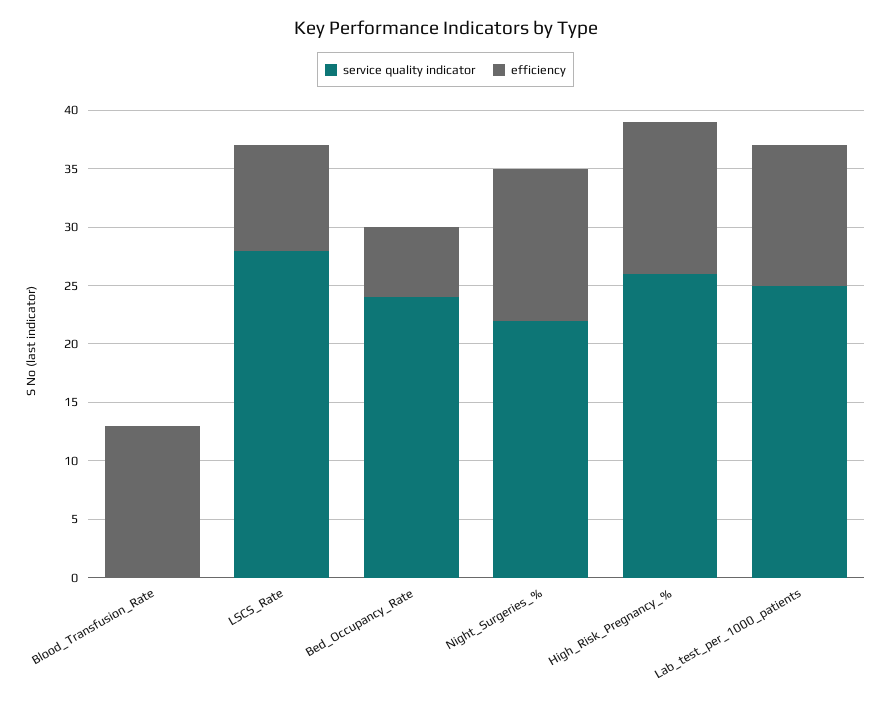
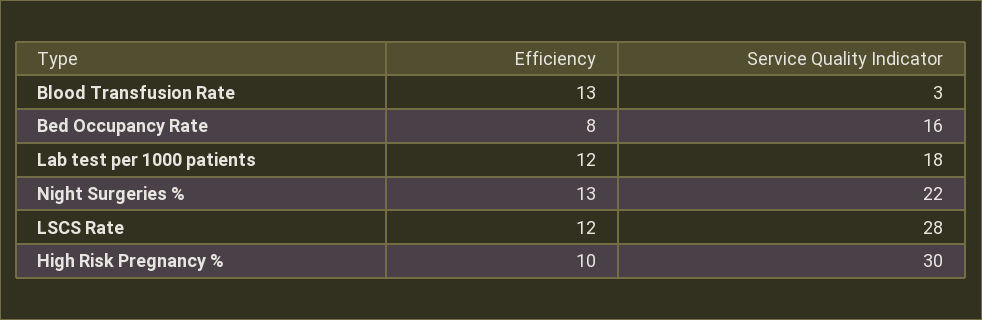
  {
    "service quality indicator": {
-     "Blood_Transfusion_Rate": 0,
+     "Blood_Transfusion_Rate": 3,
      "LSCS_Rate": 28,
-     "Bed_Occupancy_Rate": 24,
+     "Bed_Occupancy_Rate": 16,
      "Night_Surgeries_%": 22,
-     "High_Risk_Pregnancy_%": 26,
+     "High_Risk_Pregnancy_%": 30,
-     "Lab_test_per_1000_patients": 25
+     "Lab_test_per_1000_patients": 18
    },
    "efficiency": {
      "Blood_Transfusion_Rate": 13,
-     "LSCS_Rate": 9,
+     "LSCS_Rate": 12,
-     "Bed_Occupancy_Rate": 6,
+     "Bed_Occupancy_Rate": 8,
      "Night_Surgeries_%": 13,
-     "High_Risk_Pregnancy_%": 13,
+     "High_Risk_Pregnancy_%": 10,
      "Lab_test_per_1000_patients": 12
    }
  }

